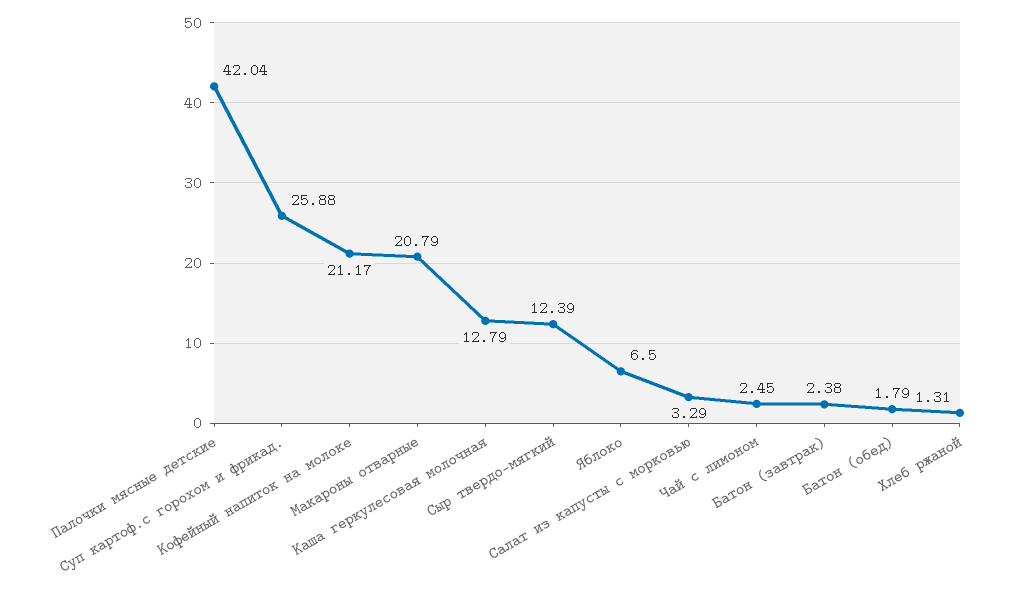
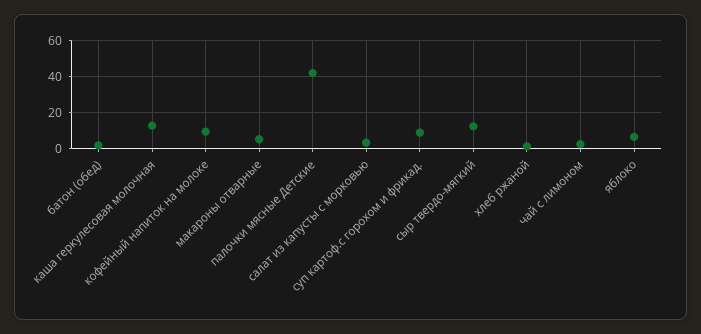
  {
    "Палочки мясные детские": 42.04,
-   "Суп картоф.с горохом и фрикад.": 25.88,
+   "Суп картоф.с горохом и фрикад.": 10,
-   "Кофейный напиток на молоке": 21.17,
+   "Кофейный напиток на молоке": 10,
-   "Макароны отварные": 20.79,
+   "Макароны отварные": 5,
    "Каша геркулесовая молочная": 12.79,
    "Сыр твердо-мягкий": 12.39,
    "Яблоко": 6.5,
    "Салат из капусты с морковью": 3.29,
    "Чай с лимоном": 2.45,
-   "Батон (завтрак)": 2.38,
    "Батон (обед)": 1.79,
    "Хлеб ржаной": 1.31
  }

